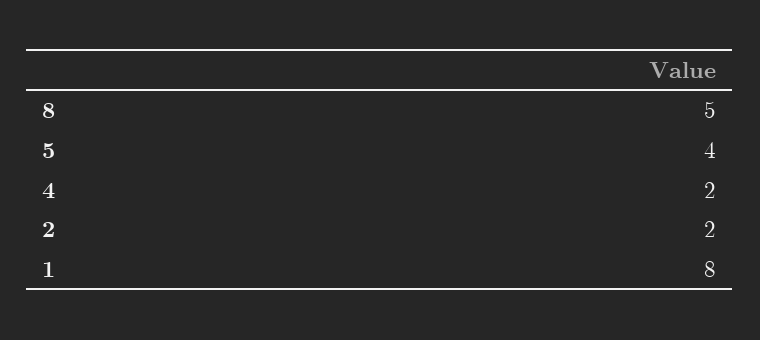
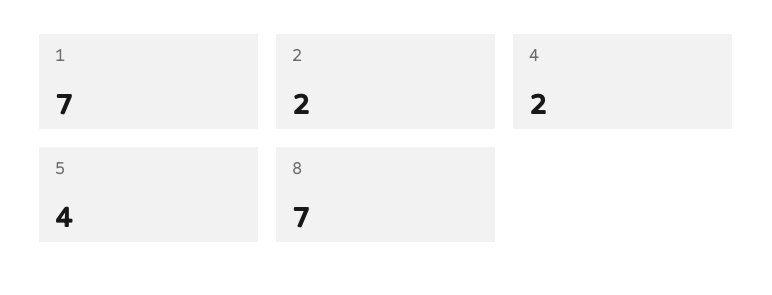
  {
-   "8": 5,
+   "8": 7,
    "5": 4,
    "4": 2,
    "2": 2,
-   "1": 8
+   "1": 7
  }

